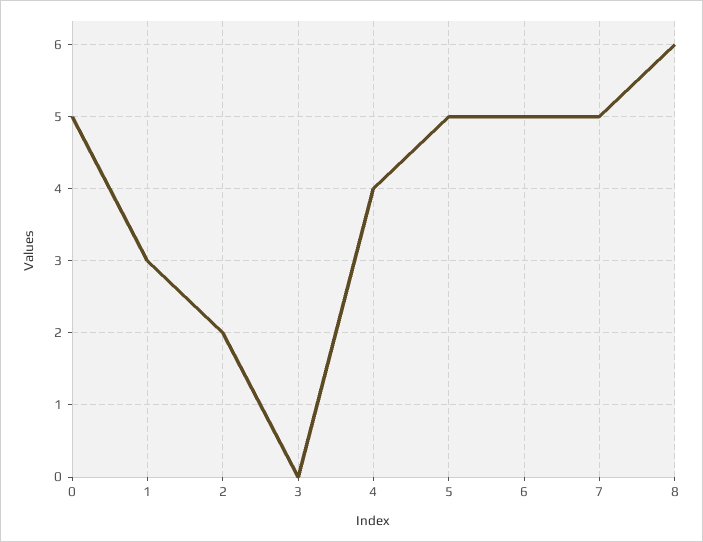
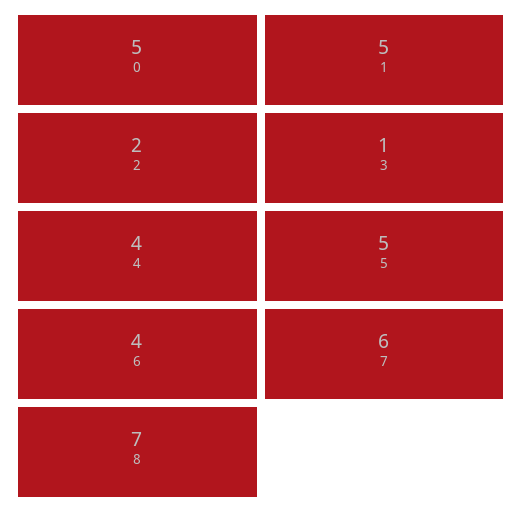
  {
    "0": 5,
-   "1": 3,
+   "1": 5,
    "2": 2,
-   "3": 0,
+   "3": 1,
    "4": 4,
    "5": 5,
-   "6": 5,
+   "6": 4,
-   "7": 5,
+   "7": 6,
-   "8": 6
+   "8": 7
  }

